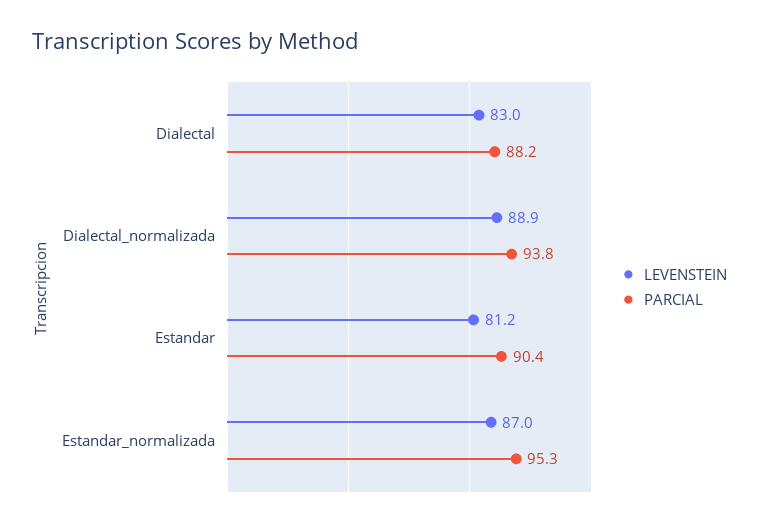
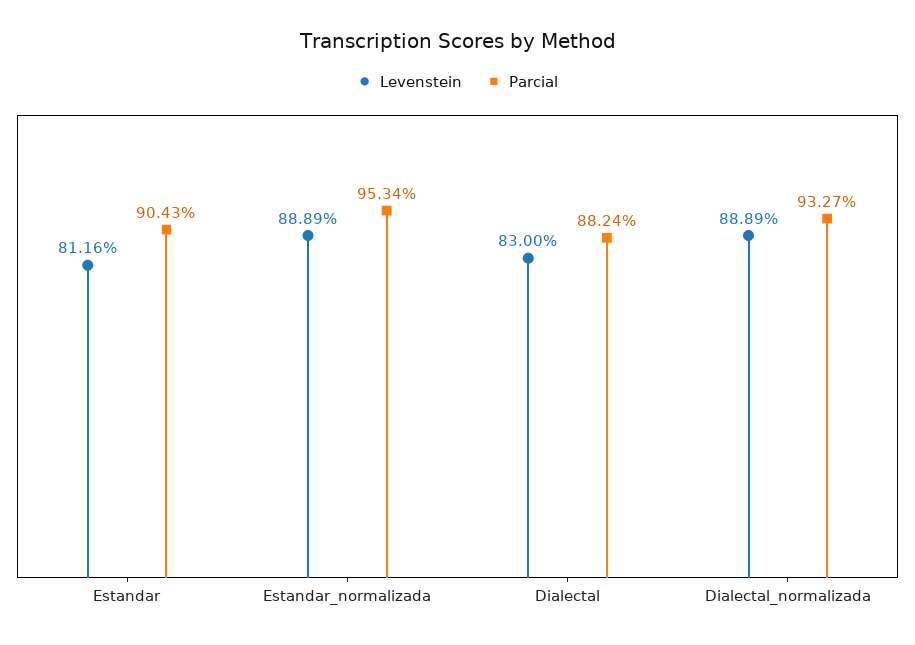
  {
    "LEVENSTEIN": {
      "Dialectal": 83,
      "Dialectal_normalizada": 88.89,
      "Estandar": 81.16,
-     "Estandar_normalizada": 87
+     "Estandar_normalizada": 88.89
    },
    "PARCIAL": {
      "Dialectal": 88.24,
-     "Dialectal_normalizada": 93.8,
+     "Dialectal_normalizada": 93.27,
      "Estandar": 90.43,
      "Estandar_normalizada": 95.34
    }
  }

